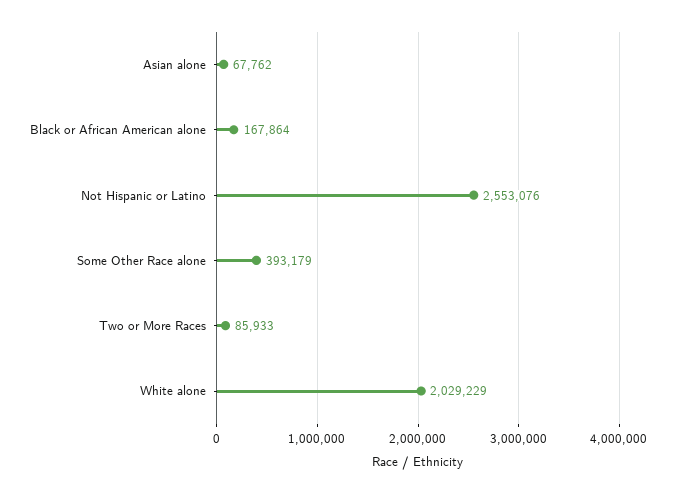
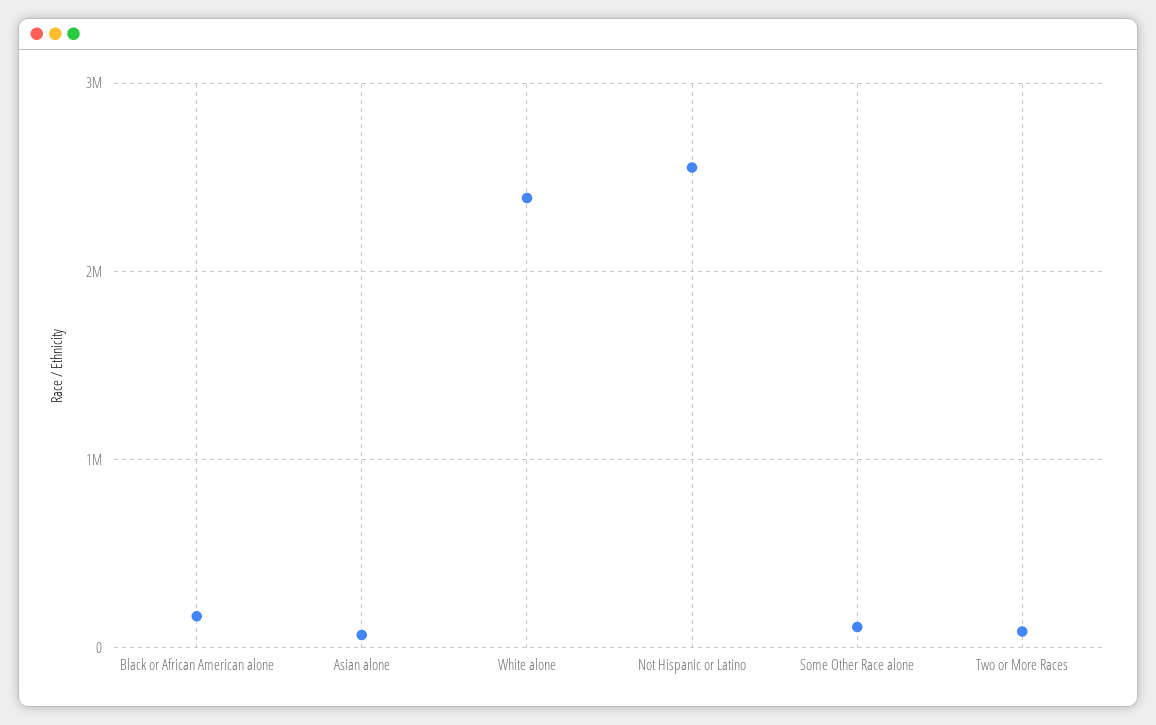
  {
    "Asian alone": 67762,
    "Black or African American alone": 167864,
    "Not Hispanic or Latino": 2553076,
-   "Some Other Race alone": 393179,
+   "Some Other Race alone": 100000,
    "Two or More Races": 85933,
-   "White alone": 2029229
+   "White alone": 2400000
  }

